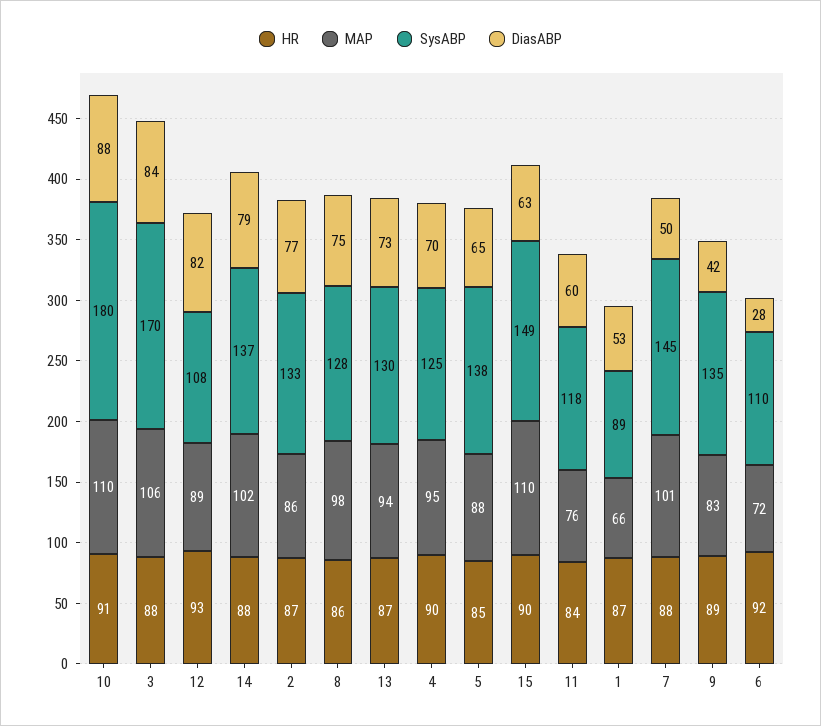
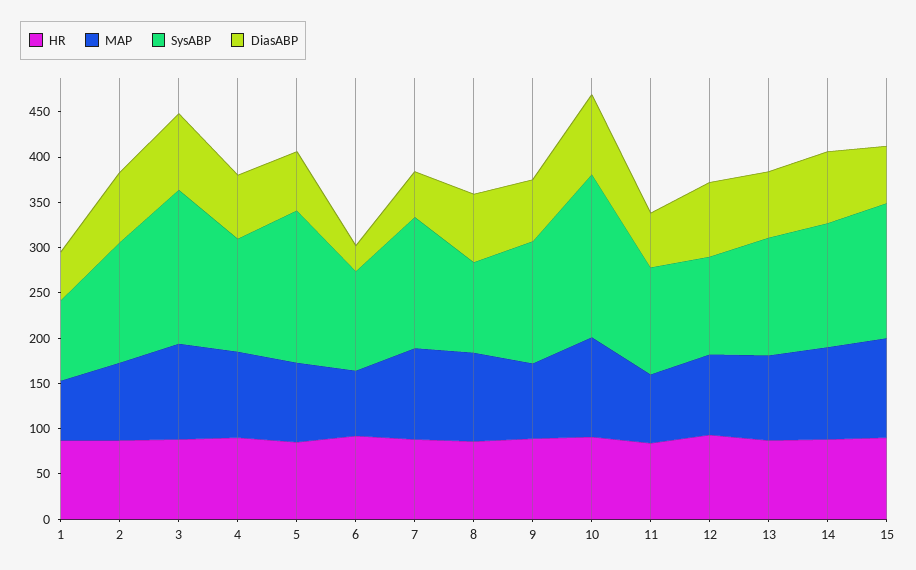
  {
    "HR": {
      "10": 91,
      "3": 88,
      "12": 93,
      "14": 88,
      "2": 87,
      "8": 86,
      "13": 87,
      "4": 90,
      "5": 85,
      "15": 90,
      "11": 84,
      "1": 87,
      "7": 88,
      "9": 89,
      "6": 92
    },
    "MAP": {
      "10": 110,
      "3": 106,
      "12": 89,
      "14": 102,
      "2": 86,
      "8": 98,
      "13": 94,
      "4": 95,
      "5": 88,
      "15": 110,
      "11": 76,
      "1": 66,
      "7": 101,
      "9": 83,
      "6": 72
    },
    "SysABP": {
      "10": 180,
      "3": 170,
      "12": 108,
      "14": 137,
      "2": 133,
-     "8": 128,
+     "8": 100,
      "13": 130,
      "4": 125,
-     "5": 138,
+     "5": 170,
      "15": 149,
      "11": 118,
      "1": 89,
      "7": 145,
      "9": 135,
      "6": 110
    },
    "DiasABP": {
      "10": 88,
      "3": 84,
      "12": 82,
      "14": 79,
      "2": 77,
      "8": 75,
      "13": 73,
      "4": 70,
      "5": 65,
      "15": 63,
      "11": 60,
      "1": 53,
      "7": 50,
-     "9": 42,
+     "9": 70,
      "6": 28
    }
  }

